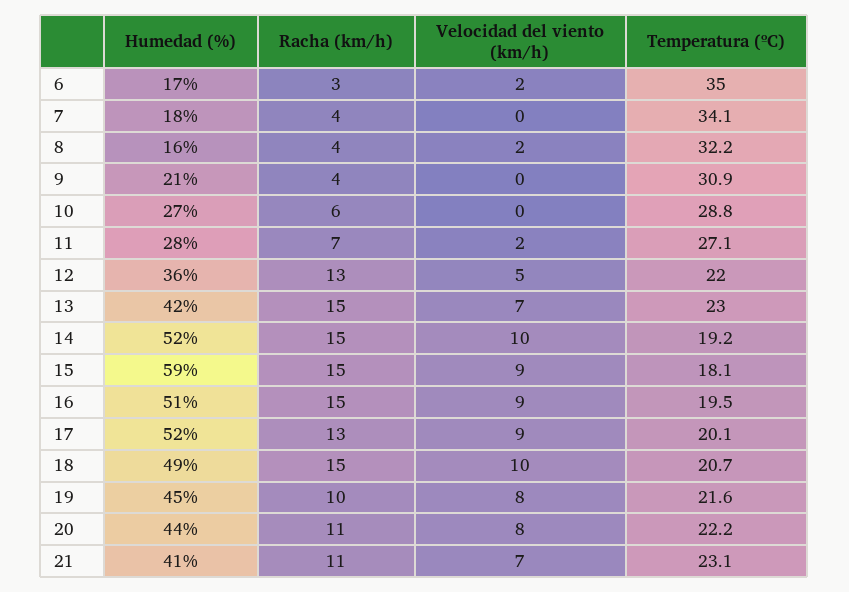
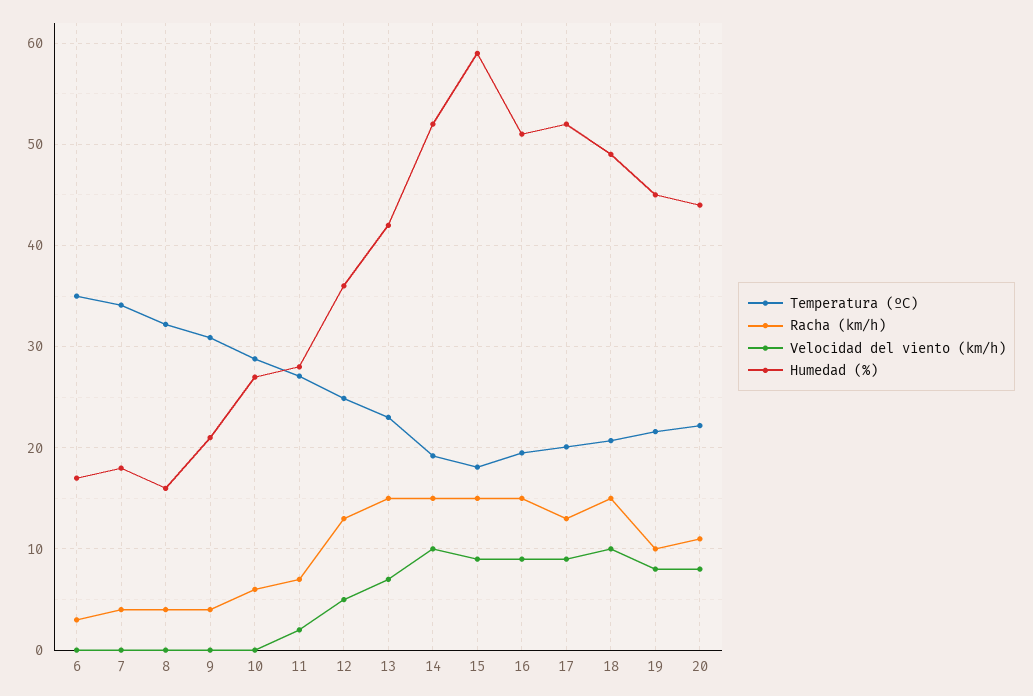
  {
    "Humedad (%)": {
      "6": 17,
      "7": 18,
      "8": 16,
      "9": 21,
      "10": 27,
      "11": 28,
      "12": 36,
      "13": 42,
      "14": 52,
      "15": 59,
      "16": 51,
      "17": 52,
      "18": 49,
      "19": 45,
-     "20": 44,
+     "20": 44
-     "21": 41
    },
    "Racha (km/h)": {
      "6": 3,
      "7": 4,
      "8": 4,
      "9": 4,
      "10": 6,
      "11": 7,
      "12": 13,
      "13": 15,
      "14": 15,
      "15": 15,
      "16": 15,
      "17": 13,
      "18": 15,
      "19": 10,
-     "20": 11,
+     "20": 11
-     "21": 11
    },
    "Velocidad del viento (km/h)": {
-     "6": 2,
+     "6": 0,
      "7": 0,
-     "8": 2,
+     "8": 0,
      "9": 0,
      "10": 0,
      "11": 2,
      "12": 5,
      "13": 7,
      "14": 10,
      "15": 9,
      "16": 9,
      "17": 9,
      "18": 10,
      "19": 8,
-     "20": 8,
+     "20": 8
-     "21": 7
    },
    "Temperatura (ºC)": {
      "6": 35,
      "7": 34.1,
      "8": 32.2,
      "9": 30.9,
      "10": 28.8,
      "11": 27.1,
-     "12": 22,
+     "12": 25,
      "13": 23,
      "14": 19.2,
      "15": 18.1,
      "16": 19.5,
      "17": 20.1,
      "18": 20.7,
      "19": 21.6,
-     "20": 22.2,
+     "20": 22.2
-     "21": 23.1
    }
  }

